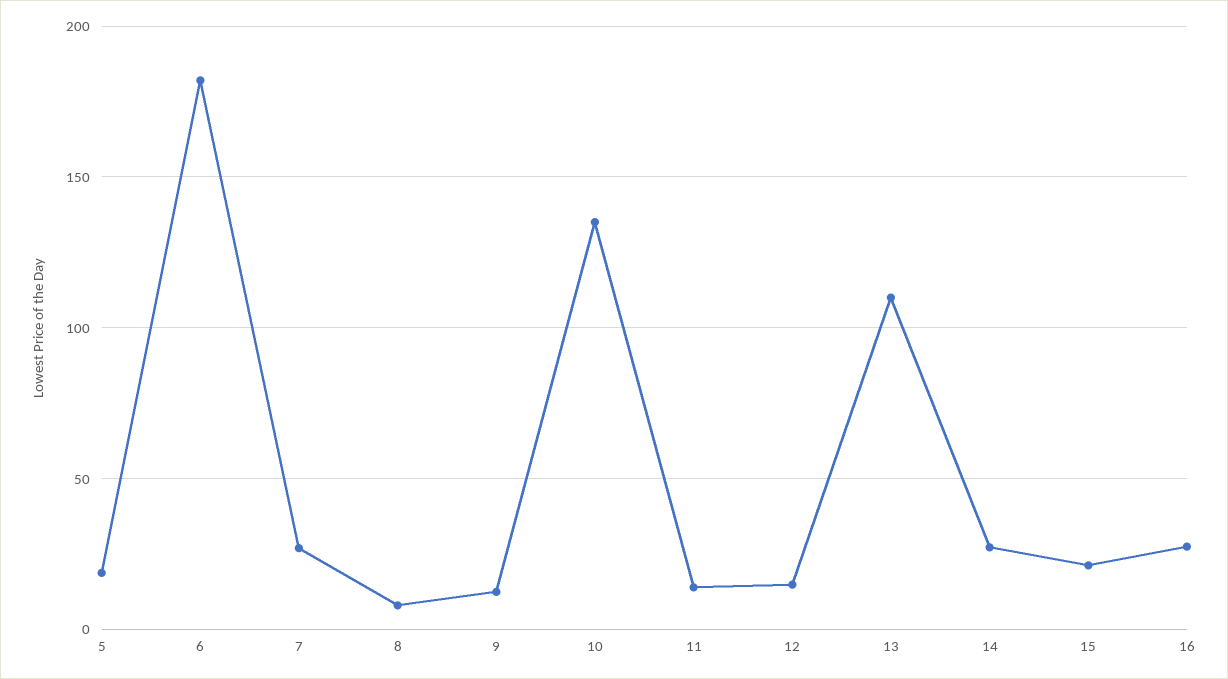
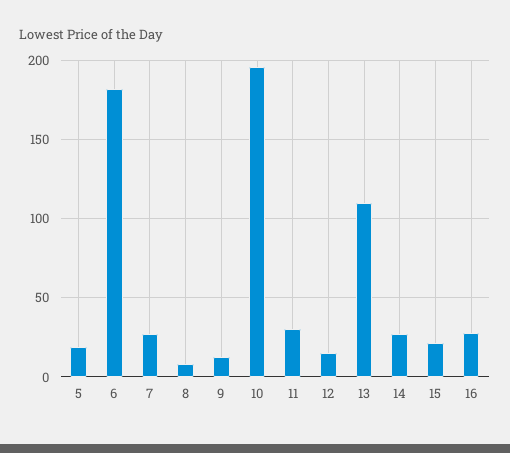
  {
    "5": 20,
    "6": 180,
    "7": 25,
    "8": 10,
    "9": 15,
-   "10": 135,
+   "10": 195,
-   "11": 15,
+   "11": 30,
    "12": 15,
    "13": 110,
    "14": 25,
    "15": 20,
    "16": 30
  }

